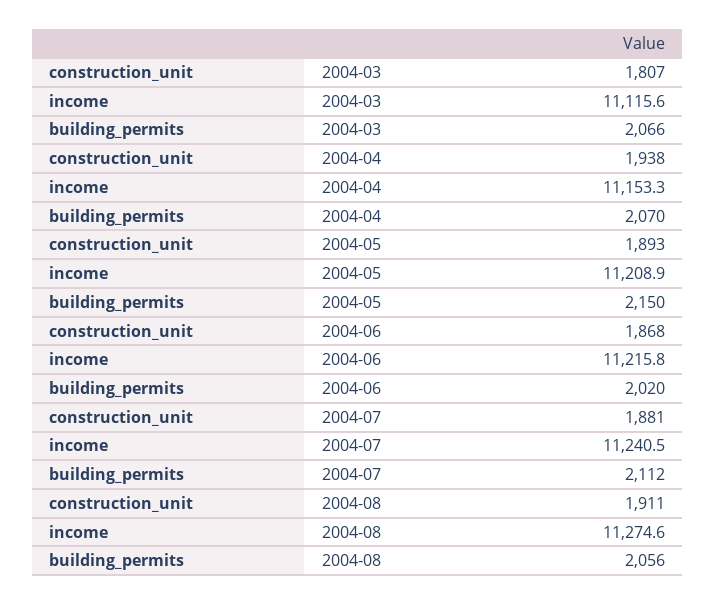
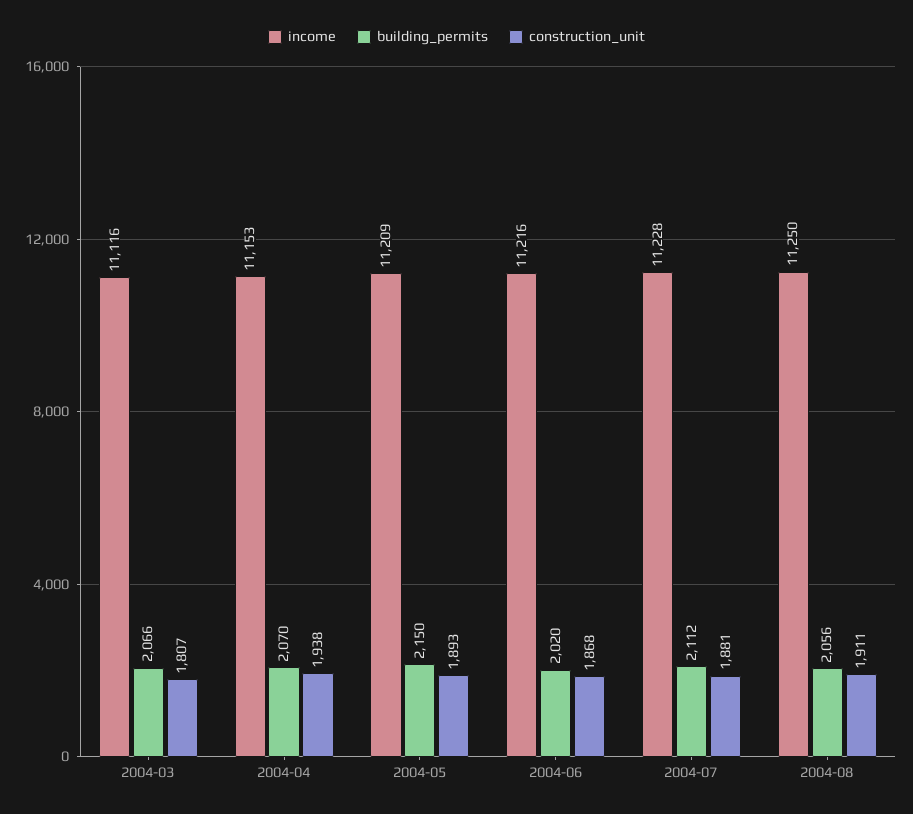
  {
    "construction_unit": {
      "2004-03": 1807,
      "2004-04": 1938,
      "2004-05": 1893,
      "2004-06": 1868,
      "2004-07": 1881,
      "2004-08": 1911
    },
    "income": {
      "2004-03": 11115.6,
      "2004-04": 11153.3,
      "2004-05": 11208.9,
      "2004-06": 11215.8,
-     "2004-07": 11240.5,
+     "2004-07": 11228,
-     "2004-08": 11274.6
+     "2004-08": 11250
    },
    "building_permits": {
      "2004-03": 2066,
      "2004-04": 2070,
      "2004-05": 2150,
      "2004-06": 2020,
      "2004-07": 2112,
      "2004-08": 2056
    }
  }

